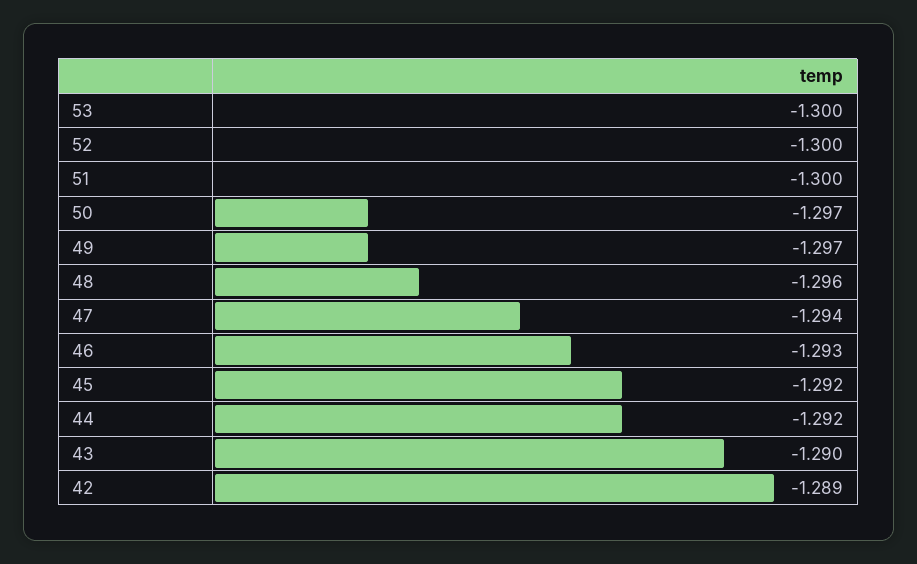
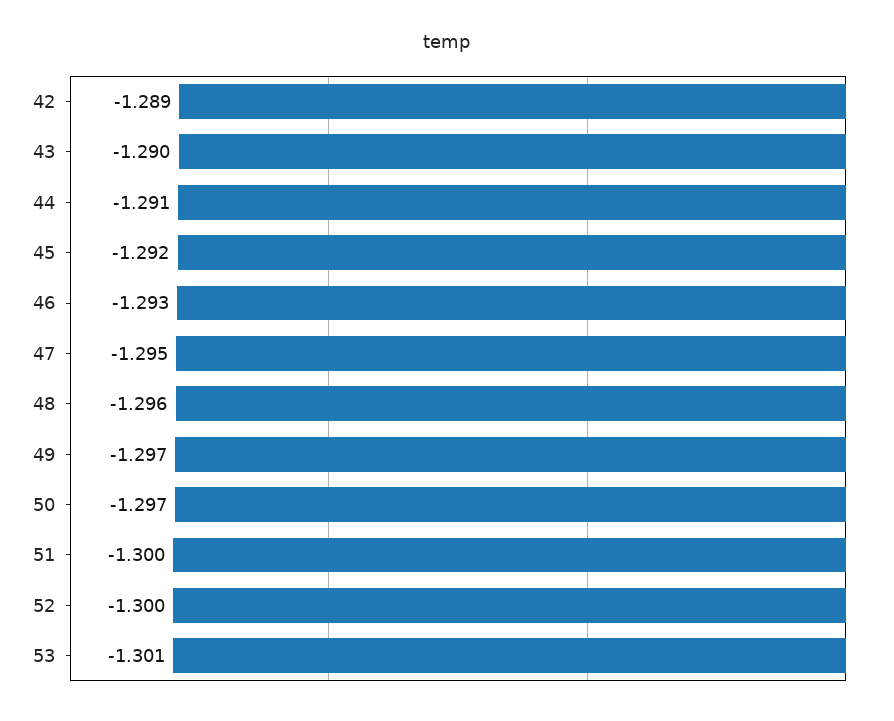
  {
-   "53": -1.3,
+   "53": -1.301,
    "52": -1.3,
    "51": -1.3,
    "50": -1.297,
    "49": -1.297,
    "48": -1.296,
-   "47": -1.294,
+   "47": -1.295,
    "46": -1.293,
    "45": -1.292,
-   "44": -1.292,
+   "44": -1.291,
    "43": -1.29,
    "42": -1.289
  }

